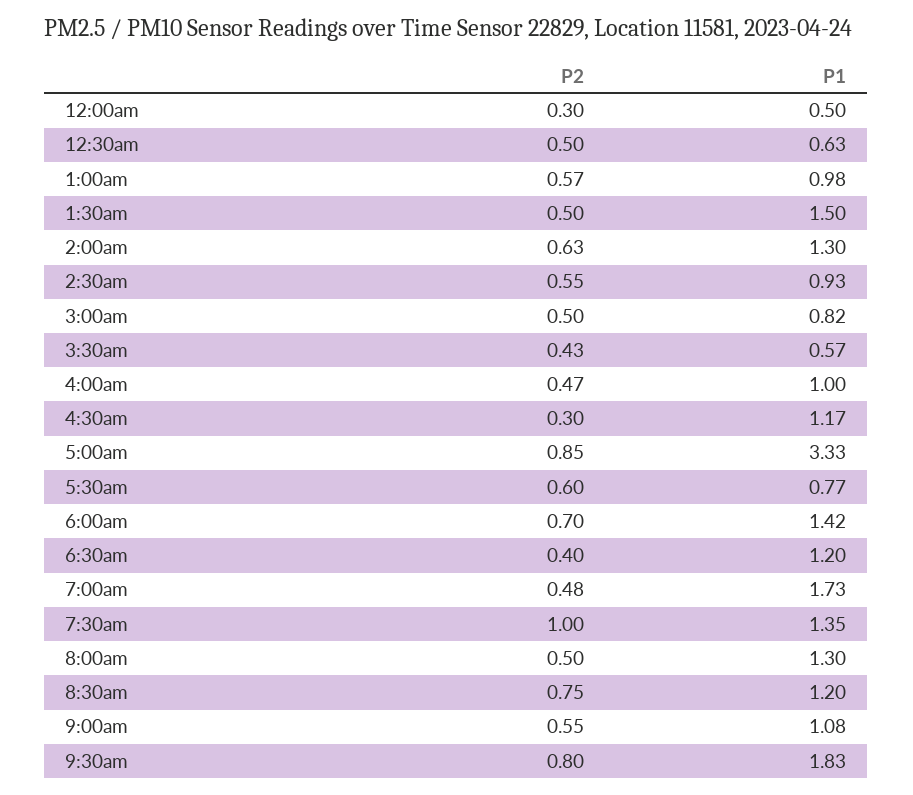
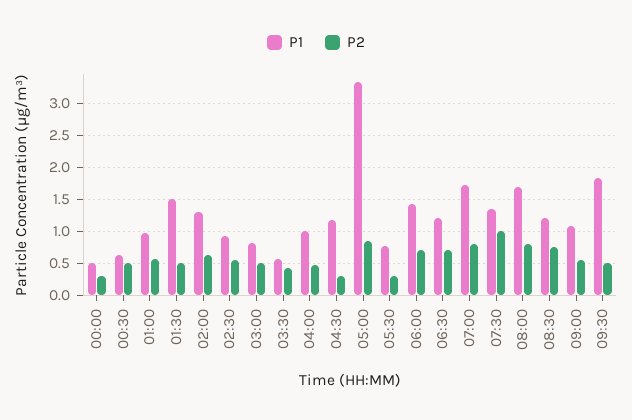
  {
    "P2": {
      "12:00am": 0.3,
      "12:30am": 0.5,
      "1:00am": 0.57,
      "1:30am": 0.5,
      "2:00am": 0.63,
      "2:30am": 0.55,
      "3:00am": 0.5,
      "3:30am": 0.43,
      "4:00am": 0.47,
      "4:30am": 0.3,
      "5:00am": 0.85,
-     "5:30am": 0.6,
+     "5:30am": 0.3,
      "6:00am": 0.7,
-     "6:30am": 0.4,
+     "6:30am": 0.7,
-     "7:00am": 0.48,
+     "7:00am": 0.8,
      "7:30am": 1,
-     "8:00am": 0.5,
+     "8:00am": 0.8,
      "8:30am": 0.75,
      "9:00am": 0.55,
-     "9:30am": 0.8
+     "9:30am": 0.5
    },
    "P1": {
      "12:00am": 0.5,
      "12:30am": 0.63,
      "1:00am": 0.98,
      "1:30am": 1.5,
      "2:00am": 1.3,
      "2:30am": 0.93,
      "3:00am": 0.82,
      "3:30am": 0.57,
      "4:00am": 1,
      "4:30am": 1.17,
      "5:00am": 3.33,
      "5:30am": 0.77,
      "6:00am": 1.42,
      "6:30am": 1.2,
      "7:00am": 1.73,
      "7:30am": 1.35,
-     "8:00am": 1.3,
+     "8:00am": 1.7,
      "8:30am": 1.2,
      "9:00am": 1.08,
      "9:30am": 1.83
    }
  }

